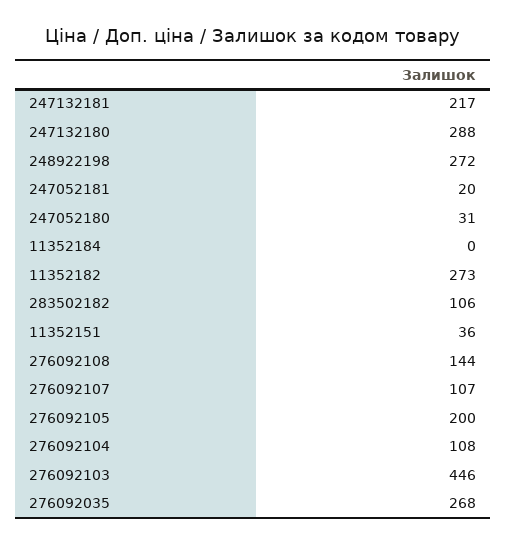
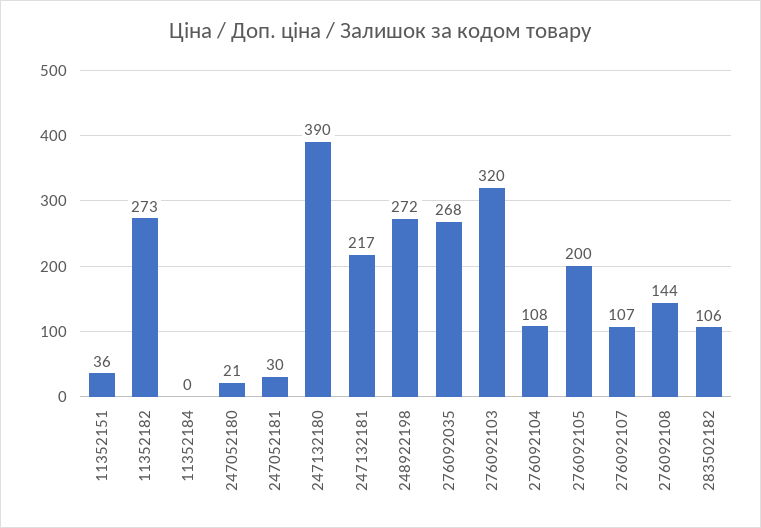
  {
    "247132181": 217,
-   "247132180": 288,
+   "247132180": 390,
    "248922198": 272,
-   "247052181": 20,
+   "247052181": 30,
-   "247052180": 31,
+   "247052180": 21,
    "11352184": 0,
    "11352182": 273,
    "283502182": 106,
    "11352151": 36,
    "276092108": 144,
    "276092107": 107,
    "276092105": 200,
    "276092104": 108,
-   "276092103": 446,
+   "276092103": 320,
    "276092035": 268
  }

